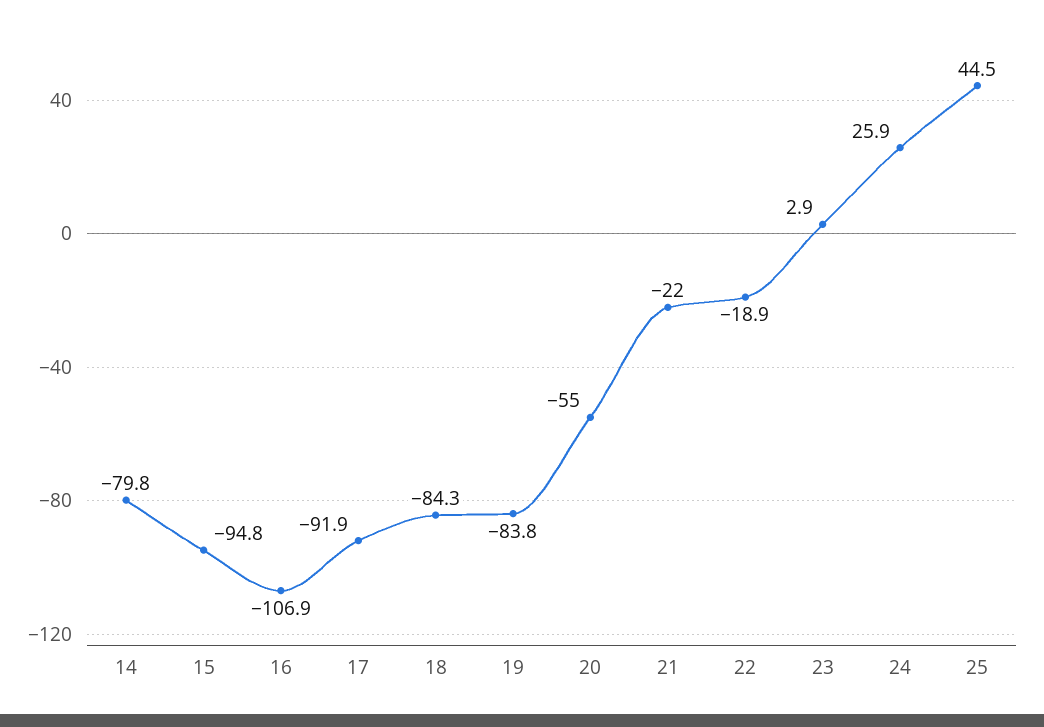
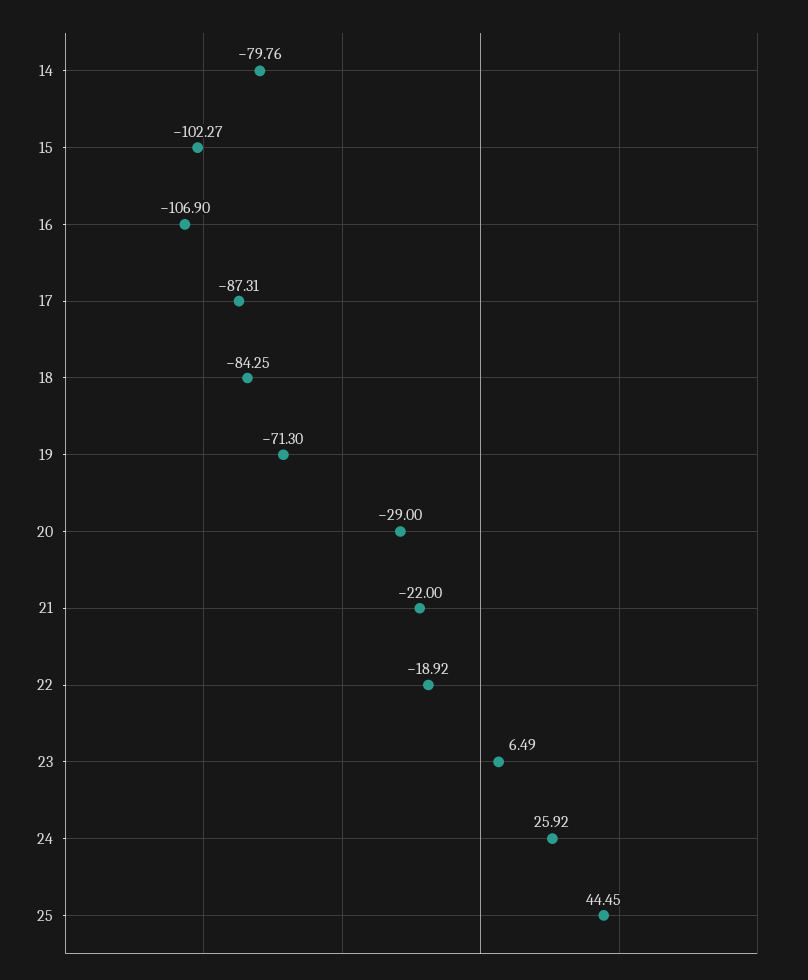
  {
    "14": -79.76,
-   "15": -94.8,
+   "15": -102.27,
    "16": -106.9,
-   "17": -91.9,
+   "17": -87.31,
    "18": -84.25,
-   "19": -83.8,
+   "19": -71.3,
-   "20": -55,
+   "20": -29,
    "21": -22,
    "22": -18.92,
-   "23": 2.9,
+   "23": 6.49,
    "24": 25.92,
    "25": 44.45
  }

